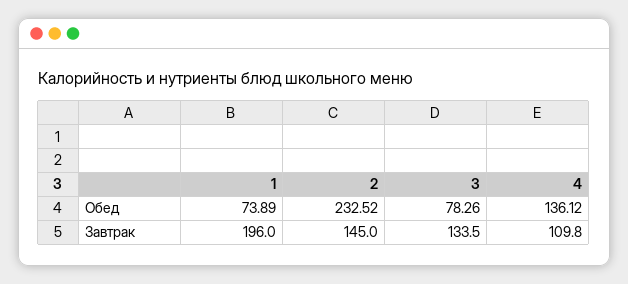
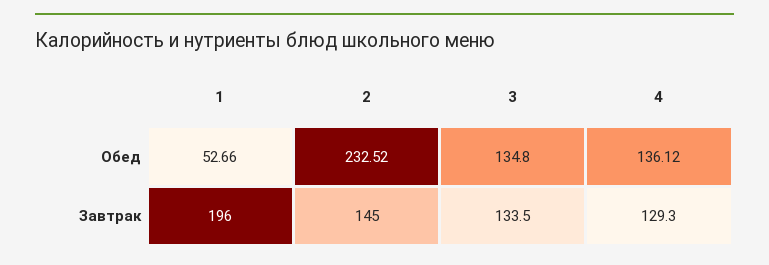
  {
    "1": {
-     "Обед": 73.89,
+     "Обед": 52.66,
      "Завтрак": 196
    },
    "2": {
      "Обед": 232.52,
      "Завтрак": 145
    },
    "3": {
-     "Обед": 78.26,
+     "Обед": 134.8,
      "Завтрак": 133.5
    },
    "4": {
      "Обед": 136.12,
-     "Завтрак": 109.8
+     "Завтрак": 129.3
    }
  }

